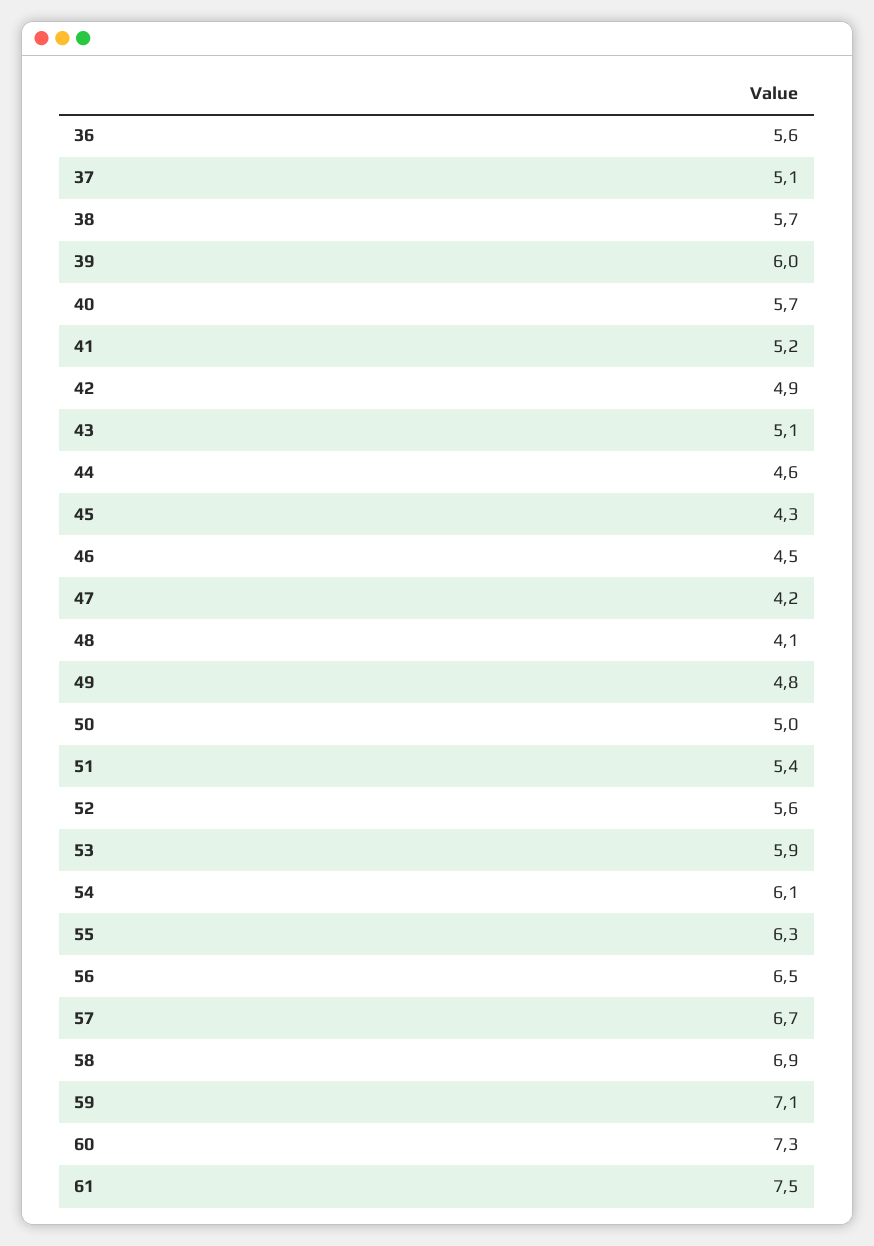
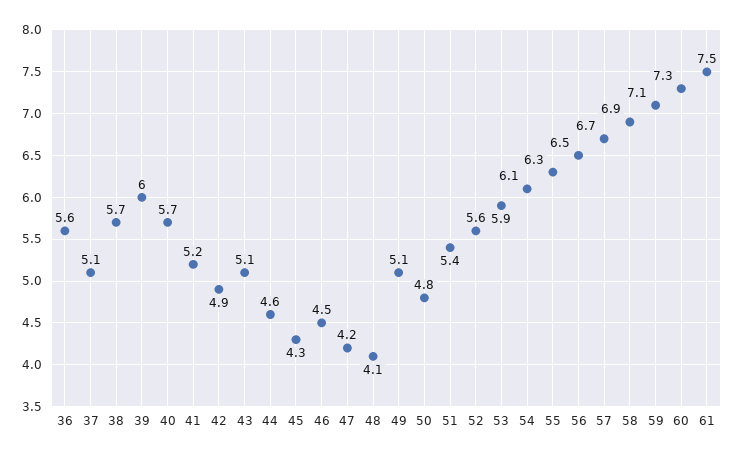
  {
    "36": 5.6,
    "37": 5.1,
    "38": 5.7,
    "39": 6,
    "40": 5.7,
    "41": 5.2,
    "42": 4.9,
    "43": 5.1,
    "44": 4.6,
    "45": 4.3,
    "46": 4.5,
    "47": 4.2,
    "48": 4.1,
-   "49": 4.8,
+   "49": 5.1,
-   "50": 5,
+   "50": 4.8,
    "51": 5.4,
    "52": 5.6,
    "53": 5.9,
    "54": 6.1,
    "55": 6.3,
    "56": 6.5,
    "57": 6.7,
    "58": 6.9,
    "59": 7.1,
    "60": 7.3,
    "61": 7.5
  }

